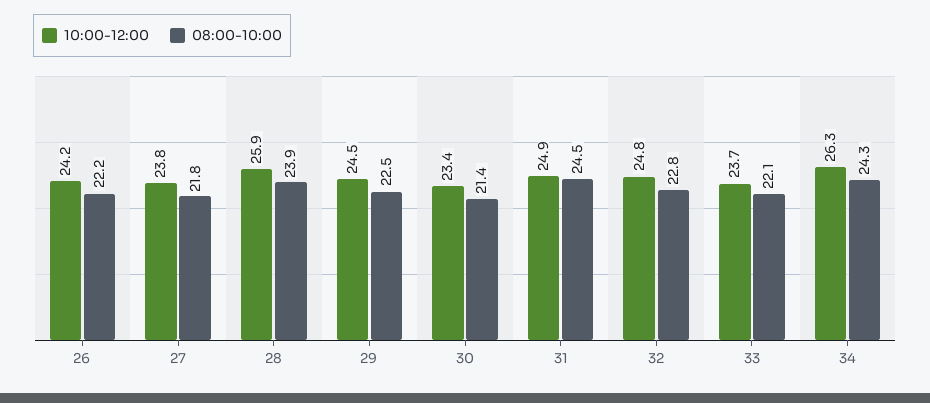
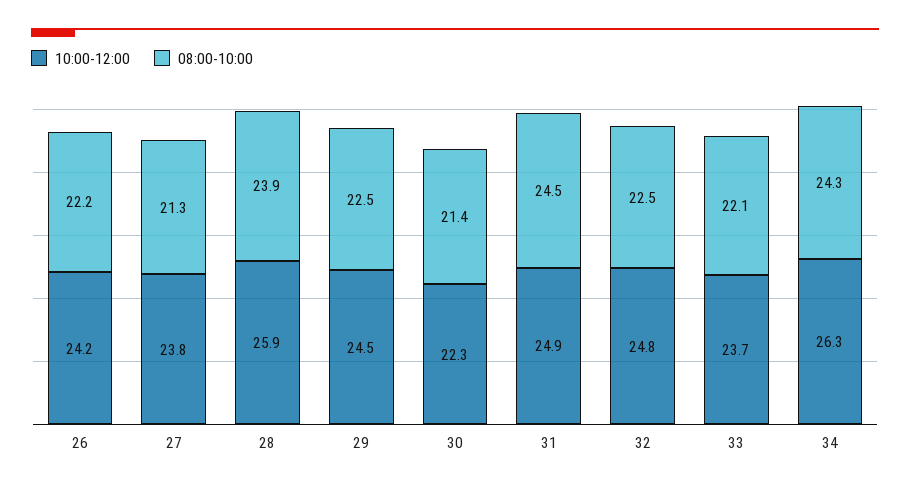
  {
    "10:00-12:00": {
      "26": 24.2,
      "27": 23.8,
      "28": 25.9,
      "29": 24.5,
-     "30": 23.4,
+     "30": 22.3,
      "31": 24.9,
      "32": 24.8,
      "33": 23.7,
      "34": 26.3
    },
    "08:00-10:00": {
      "26": 22.2,
-     "27": 21.8,
+     "27": 21.3,
      "28": 23.9,
      "29": 22.5,
      "30": 21.4,
      "31": 24.5,
-     "32": 22.8,
+     "32": 22.5,
      "33": 22.1,
      "34": 24.3
    }
  }

